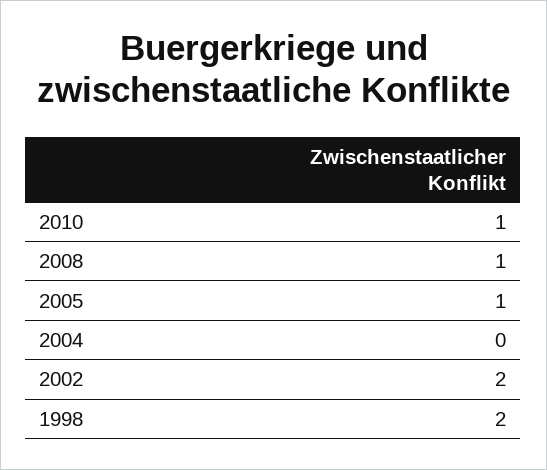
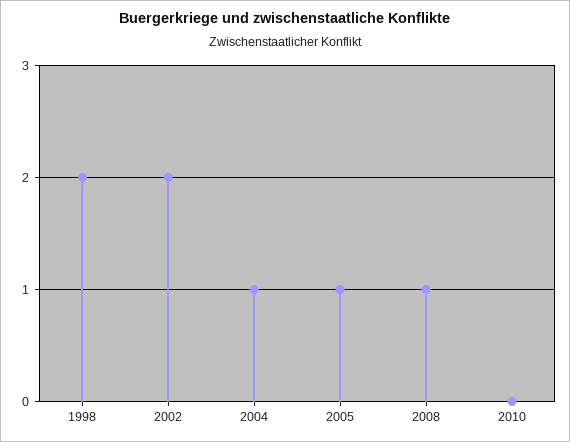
  {
-   "2010": 1,
+   "2010": 0,
    "2008": 1,
    "2005": 1,
-   "2004": 0,
+   "2004": 1,
    "2002": 2,
    "1998": 2
  }

